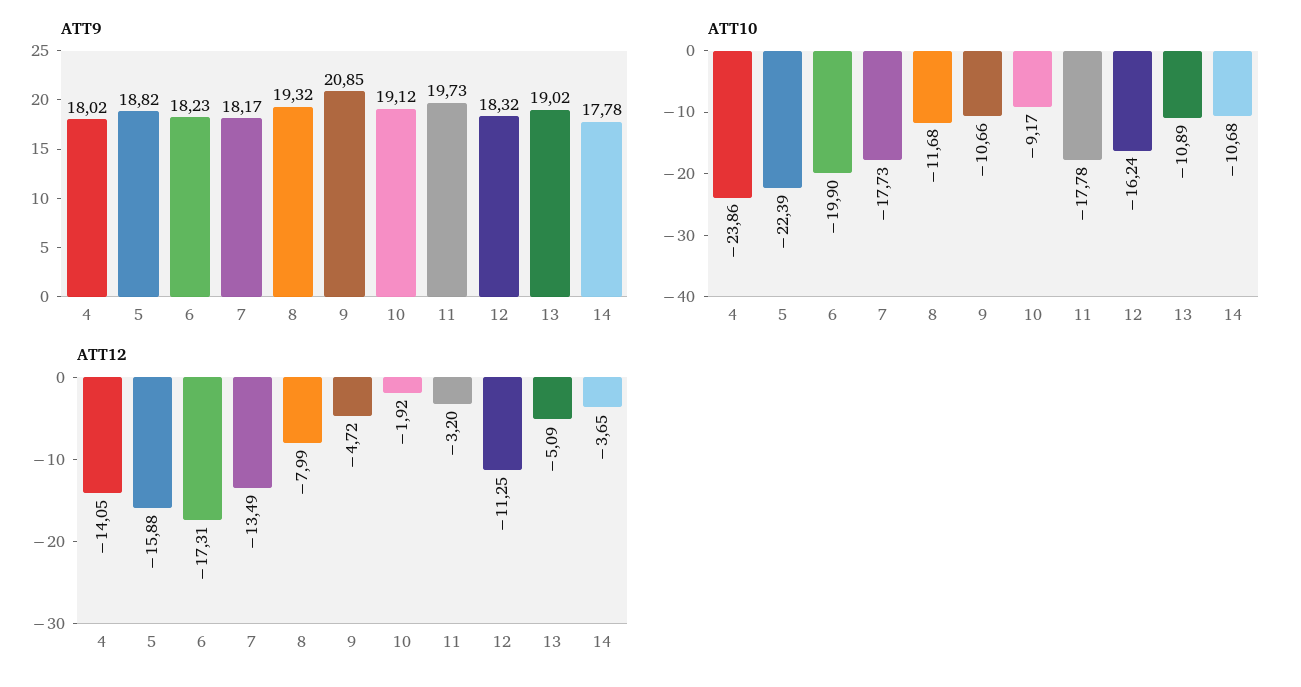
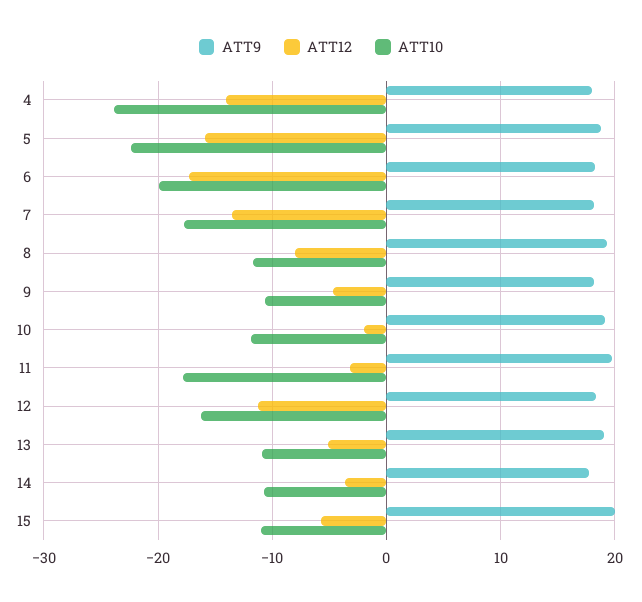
  {
    "ATT9": {
      "4": 18.02,
      "5": 18.82,
      "6": 18.23,
      "7": 18.17,
      "8": 19.32,
-     "9": 20.85,
+     "9": 18,
      "10": 19.12,
      "11": 19.73,
      "12": 18.32,
      "13": 19.02,
-     "14": 17.78
+     "14": 17.78,
+     "15": 20
    },
    "ATT10": {
      "4": -23.86,
      "5": -22.39,
      "6": -19.9,
      "7": -17.73,
      "8": -11.68,
      "9": -10.66,
-     "10": -9.17,
+     "10": -12,
      "11": -17.78,
      "12": -16.24,
      "13": -10.89,
-     "14": -10.68
+     "14": -10.68,
+     "15": -11
    },
    "ATT12": {
      "4": -14.05,
      "5": -15.88,
      "6": -17.31,
      "7": -13.49,
      "8": -7.99,
      "9": -4.72,
      "10": -1.92,
      "11": -3.2,
      "12": -11.25,
      "13": -5.09,
-     "14": -3.65
+     "14": -3.65,
+     "15": -6
    }
  }

